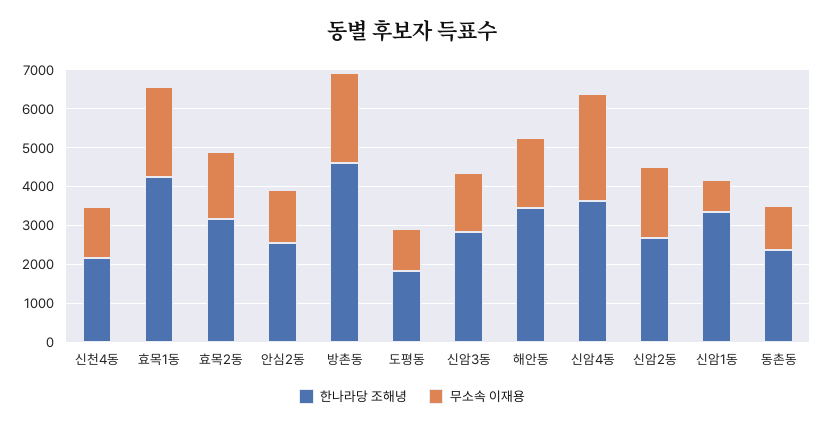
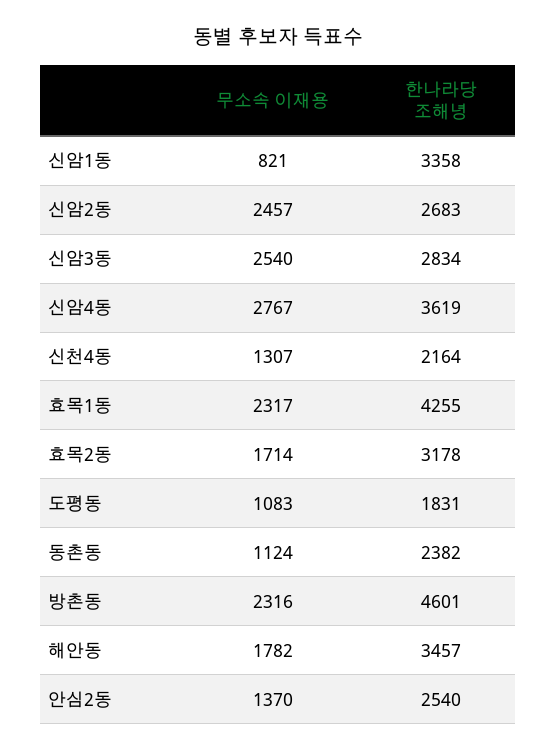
  {
    "한나라당 조해녕": {
      "신천4동": 2164,
      "효목1동": 4255,
      "효목2동": 3178,
      "안심2동": 2540,
      "방촌동": 4601,
      "도평동": 1831,
      "신암3동": 2834,
      "해안동": 3457,
      "신암4동": 3619,
      "신암2동": 2683,
      "신암1동": 3358,
      "동촌동": 2382
    },
    "무소속 이재용": {
      "신천4동": 1307,
      "효목1동": 2317,
      "효목2동": 1714,
      "안심2동": 1370,
      "방촌동": 2316,
      "도평동": 1083,
-     "신암3동": 1500,
+     "신암3동": 2540,
      "해안동": 1782,
      "신암4동": 2767,
-     "신암2동": 1750,
+     "신암2동": 2457,
      "신암1동": 821,
      "동촌동": 1124
    }
  }

